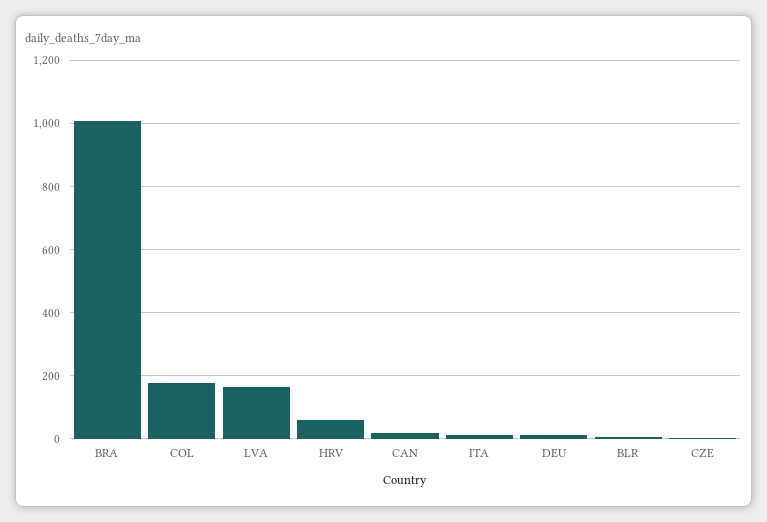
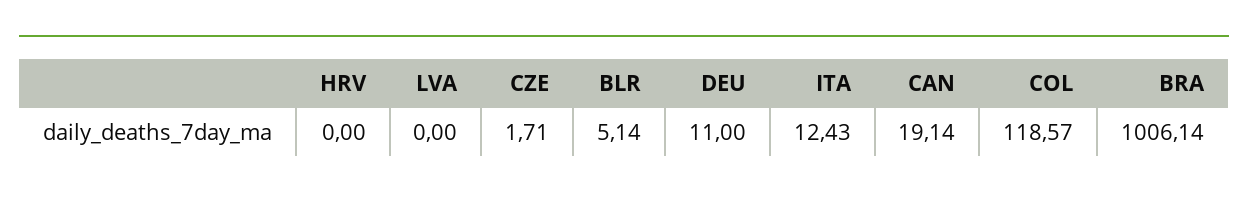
  {
    "BRA": 1006.14,
-   "COL": 180,
+   "COL": 118.57,
-   "LVA": 160,
+   "LVA": 0,
-   "HRV": 60,
+   "HRV": 0,
    "CAN": 19.14,
    "ITA": 12.43,
    "DEU": 11,
    "BLR": 5.14,
    "CZE": 1.71
  }

